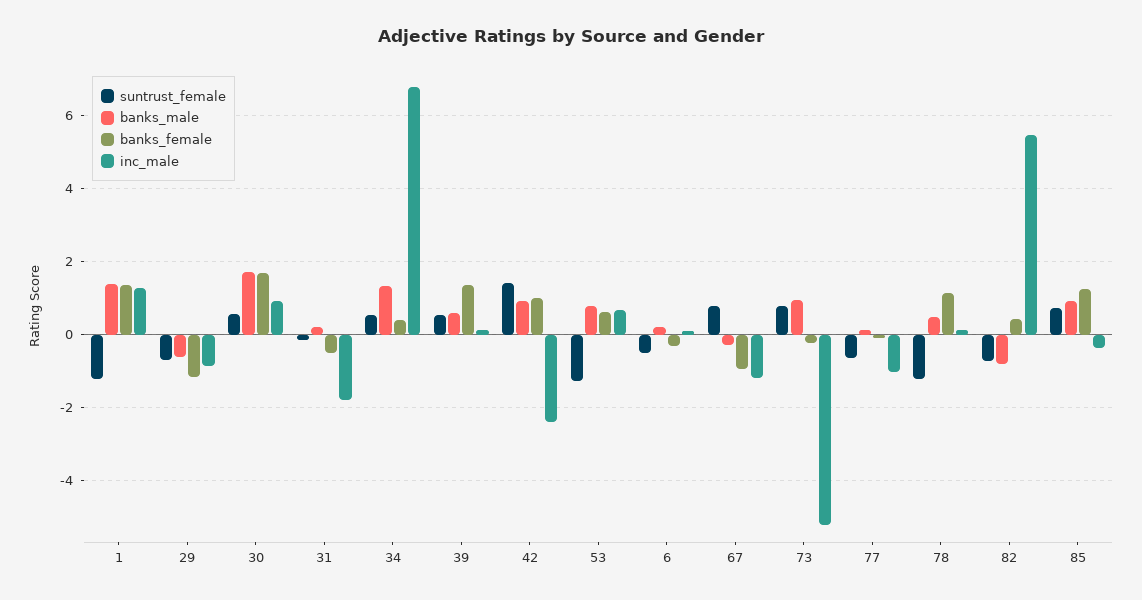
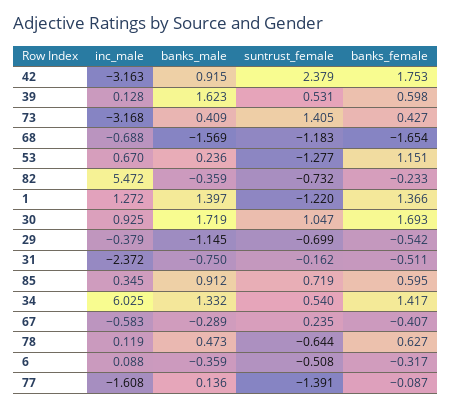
  {
    "suntrust_female": {
      "1": -1.22,
      "29": -0.699,
-     "30": 0.6,
+     "30": 1.047,
      "31": -0.162,
      "34": 0.54,
      "39": 0.531,
-     "42": 1.4,
+     "42": 2.379,
      "53": -1.277,
      "6": -0.508,
-     "67": 0.8,
+     "67": 0.235,
-     "73": 0.8,
+     "73": 1.405,
-     "77": -0.6,
+     "77": -1.391,
-     "78": -1.2,
+     "78": -0.644,
      "82": -0.732,
-     "85": 0.719
+     "85": 0.719,
+     "68": -1.183
    },
    "banks_male": {
      "1": 1.397,
-     "29": -0.6,
+     "29": -1.145,
      "30": 1.719,
-     "31": 0.2,
+     "31": -0.75,
      "34": 1.332,
-     "39": 0.6,
+     "39": 1.623,
      "42": 0.915,
-     "53": 0.8,
+     "53": 0.236,
-     "6": 0.2,
+     "6": -0.359,
      "67": -0.289,
-     "73": 1,
+     "73": 0.409,
      "77": 0.136,
      "78": 0.473,
-     "82": -0.8,
+     "82": -0.359,
-     "85": 0.912
+     "85": 0.912,
+     "68": -1.569
    },
    "banks_female": {
      "1": 1.366,
-     "29": -1.2,
+     "29": -0.542,
      "30": 1.693,
      "31": -0.511,
-     "34": 0.4,
+     "34": 1.417,
-     "39": 1.4,
+     "39": 0.598,
-     "42": 1,
+     "42": 1.753,
-     "53": 0.6,
+     "53": 1.151,
      "6": -0.317,
-     "67": -1,
+     "67": -0.407,
-     "73": -0.2,
+     "73": 0.427,
      "77": -0.087,
-     "78": 1.2,
+     "78": 0.627,
-     "82": 0.4,
+     "82": -0.233,
-     "85": 1.2
+     "85": 0.595,
+     "68": -1.654
    },
    "inc_male": {
      "1": 1.272,
-     "29": -0.8,
+     "29": -0.379,
      "30": 0.925,
-     "31": -1.8,
+     "31": -2.372,
-     "34": 6.8,
+     "34": 6.025,
      "39": 0.128,
-     "42": -2.4,
+     "42": -3.163,
      "53": 0.67,
      "6": 0.088,
-     "67": -1.2,
+     "67": -0.583,
-     "73": -5.2,
+     "73": -3.168,
-     "77": -1,
+     "77": -1.608,
      "78": 0.119,
      "82": 5.472,
-     "85": -0.4
+     "85": 0.345,
+     "68": -0.688
    }
  }

